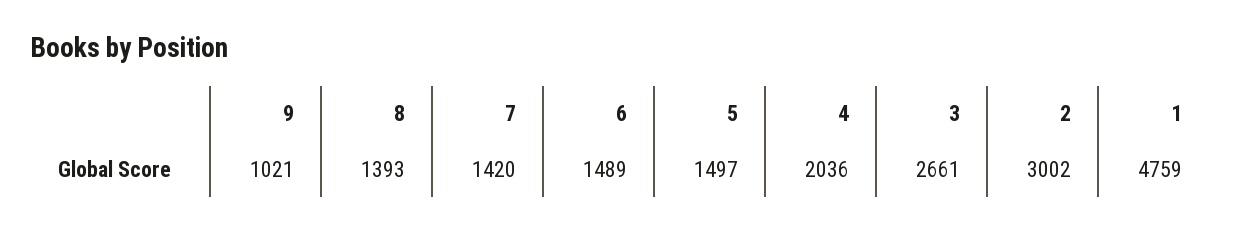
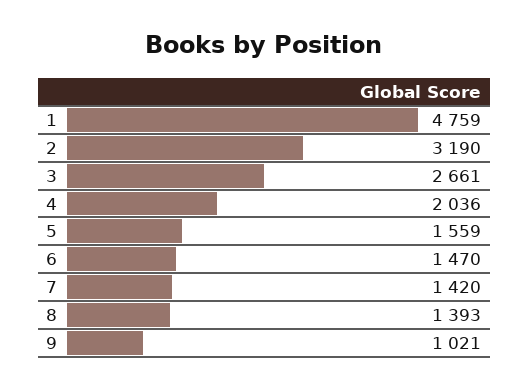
  {
    "9": 1021,
    "8": 1393,
    "7": 1420,
-   "6": 1489,
+   "6": 1470,
-   "5": 1497,
+   "5": 1559,
    "4": 2036,
    "3": 2661,
-   "2": 3002,
+   "2": 3190,
    "1": 4759
  }

